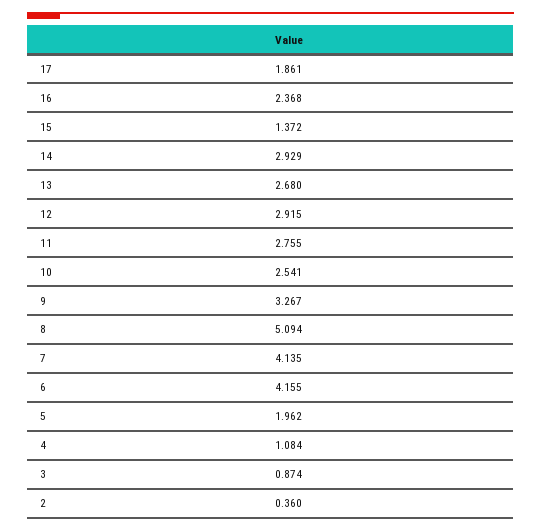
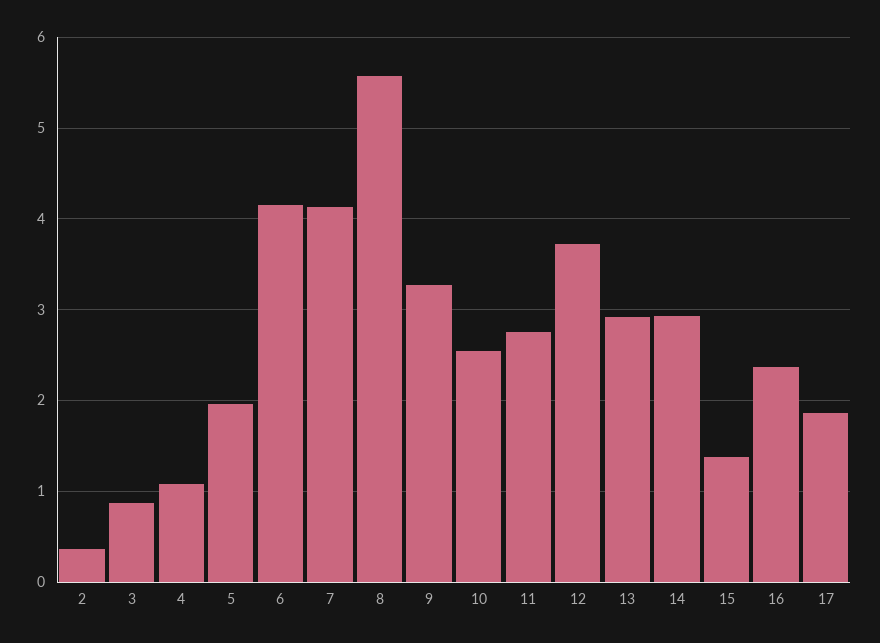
  {
    "17": 1.861,
    "16": 2.368,
    "15": 1.372,
    "14": 2.929,
-   "13": 2.68,
+   "13": 2.9,
-   "12": 2.915,
+   "12": 3.7,
    "11": 2.755,
    "10": 2.541,
    "9": 3.267,
-   "8": 5.094,
+   "8": 5.6,
    "7": 4.135,
    "6": 4.155,
    "5": 1.962,
    "4": 1.084,
    "3": 0.874,
    "2": 0.36
  }

